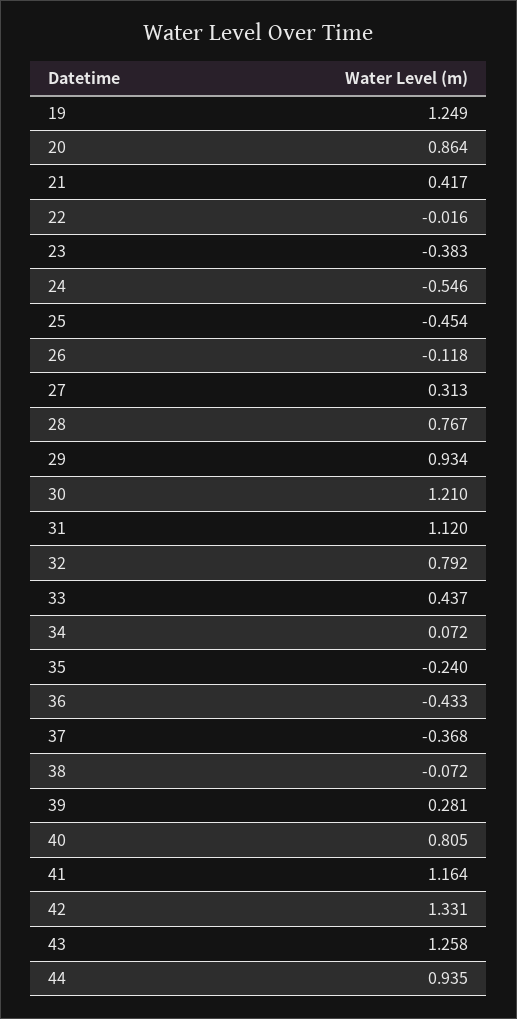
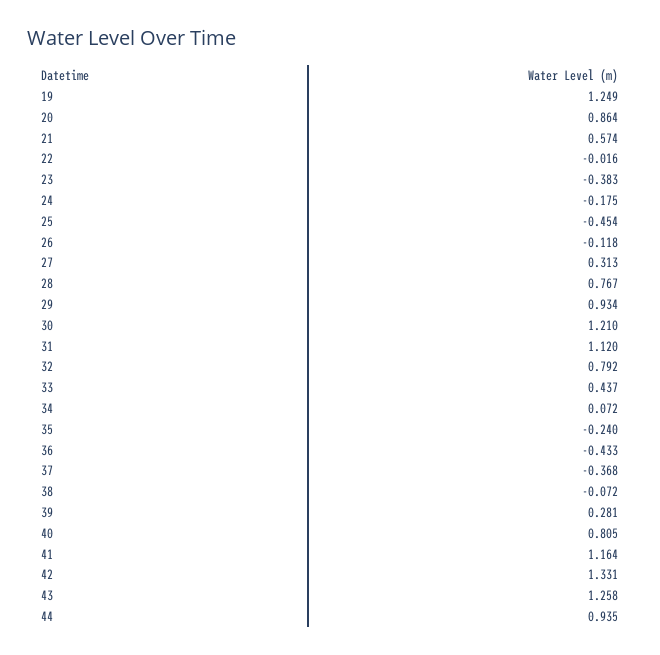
  {
    "19": 1.249,
    "20": 0.864,
-   "21": 0.417,
+   "21": 0.574,
    "22": -0.016,
    "23": -0.383,
-   "24": -0.546,
+   "24": -0.175,
    "25": -0.454,
    "26": -0.118,
    "27": 0.313,
    "28": 0.767,
    "29": 0.934,
    "30": 1.21,
    "31": 1.12,
    "32": 0.792,
    "33": 0.437,
    "34": 0.072,
    "35": -0.24,
    "36": -0.433,
    "37": -0.368,
    "38": -0.072,
    "39": 0.281,
    "40": 0.805,
    "41": 1.164,
    "42": 1.331,
    "43": 1.258,
    "44": 0.935
  }

